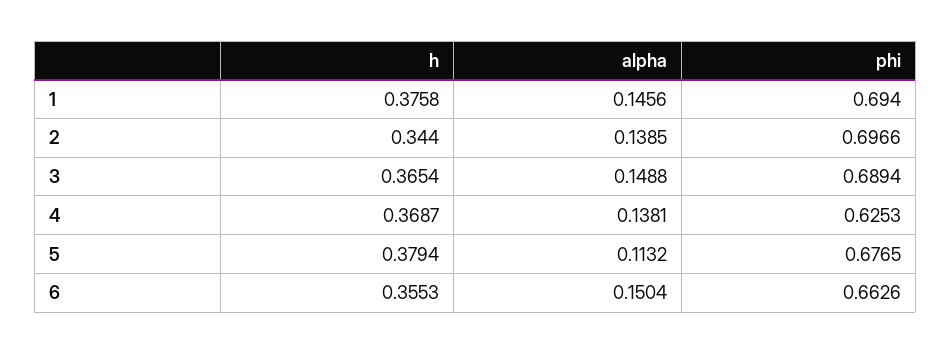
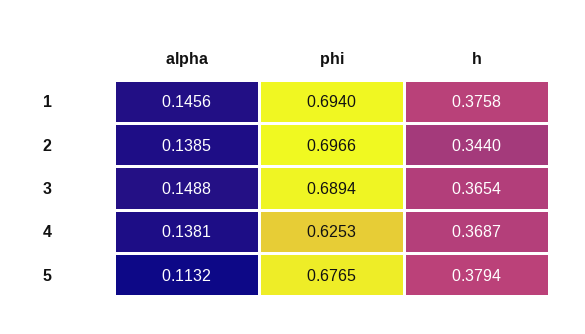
  {
    "h": {
      "1": 0.3758,
      "2": 0.344,
      "3": 0.3654,
      "4": 0.3687,
-     "5": 0.3794,
+     "5": 0.3794
-     "6": 0.3553
    },
    "alpha": {
      "1": 0.1456,
      "2": 0.1385,
      "3": 0.1488,
      "4": 0.1381,
-     "5": 0.1132,
+     "5": 0.1132
-     "6": 0.1504
    },
    "phi": {
      "1": 0.694,
      "2": 0.6966,
      "3": 0.6894,
      "4": 0.6253,
-     "5": 0.6765,
+     "5": 0.6765
-     "6": 0.6626
    }
  }

